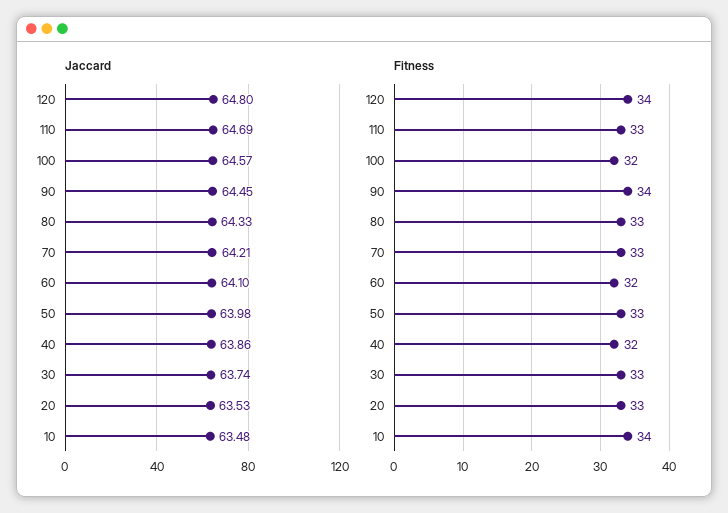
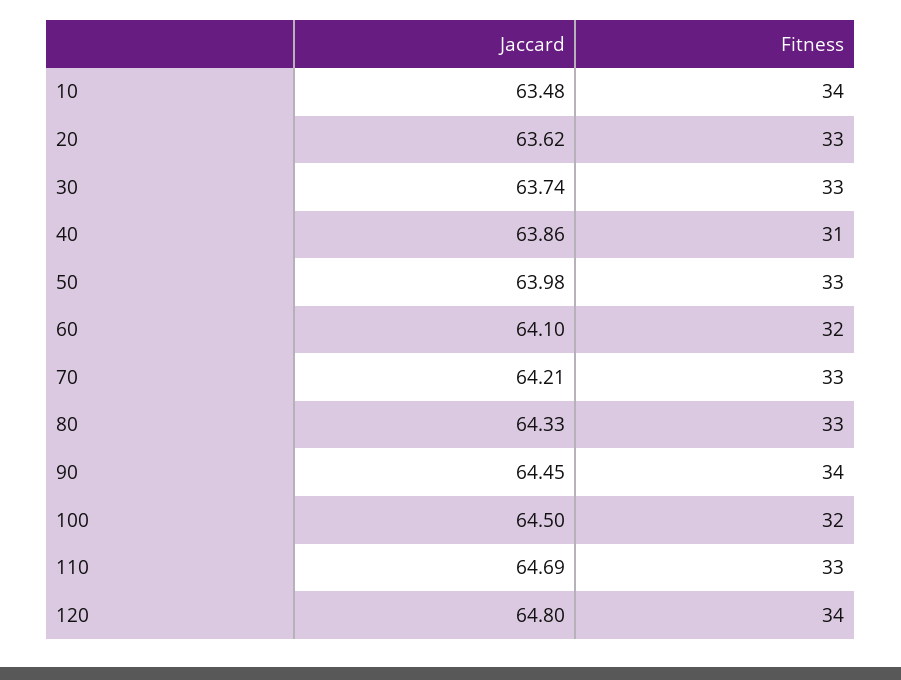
  {
    "Jaccard": {
      "120": 64.8,
      "110": 64.69,
-     "100": 64.57,
+     "100": 64.5,
      "90": 64.45,
      "80": 64.33,
      "70": 64.21,
      "60": 64.1,
      "50": 63.98,
      "40": 63.86,
      "30": 63.74,
-     "20": 63.53,
+     "20": 63.62,
      "10": 63.48
    },
    "Fitness": {
      "120": 34,
      "110": 33,
      "100": 32,
      "90": 34,
      "80": 33,
      "70": 33,
      "60": 32,
      "50": 33,
-     "40": 32,
+     "40": 31,
      "30": 33,
      "20": 33,
      "10": 34
    }
  }

